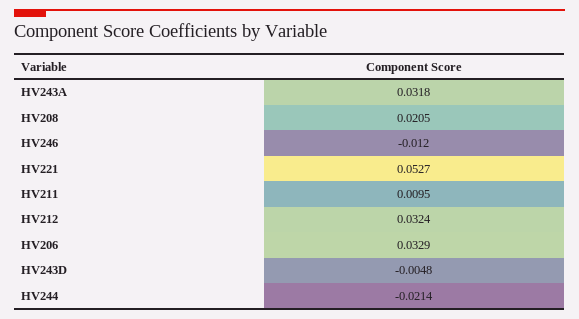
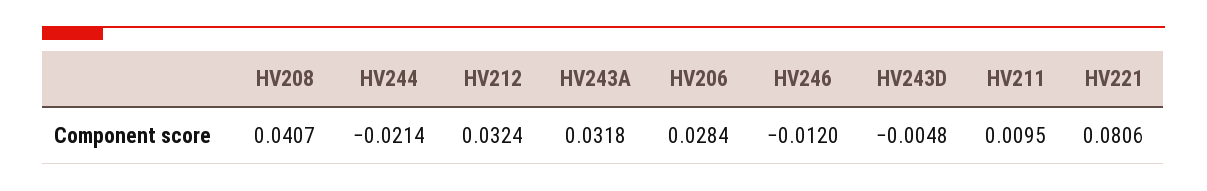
  {
    "HV243A": 0.0318,
-   "HV208": 0.0205,
+   "HV208": 0.0407,
    "HV246": -0.012,
-   "HV221": 0.0527,
+   "HV221": 0.0806,
    "HV211": 0.0095,
    "HV212": 0.0324,
-   "HV206": 0.0329,
+   "HV206": 0.0284,
    "HV243D": -0.0048,
    "HV244": -0.0214
  }

